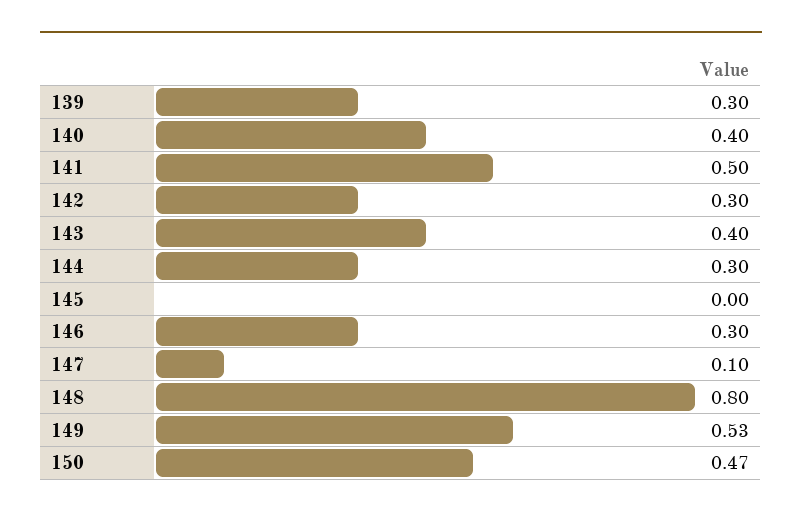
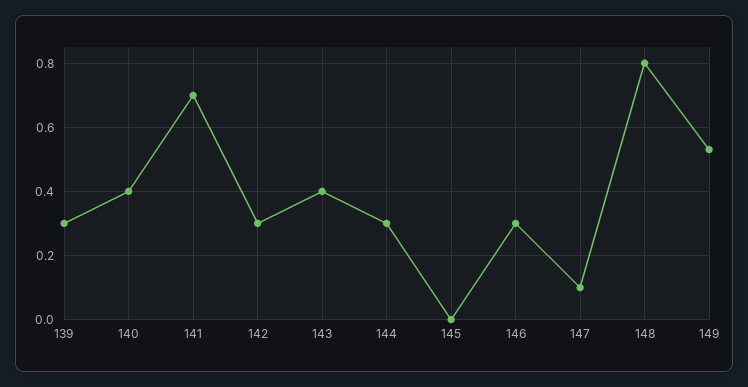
  {
    "139": 0.3,
    "140": 0.4,
-   "141": 0.5,
+   "141": 0.7,
    "142": 0.3,
    "143": 0.4,
    "144": 0.3,
    "145": 0,
    "146": 0.3,
    "147": 0.1,
    "148": 0.8,
-   "149": 0.53,
+   "149": 0.53
-   "150": 0.47
  }

